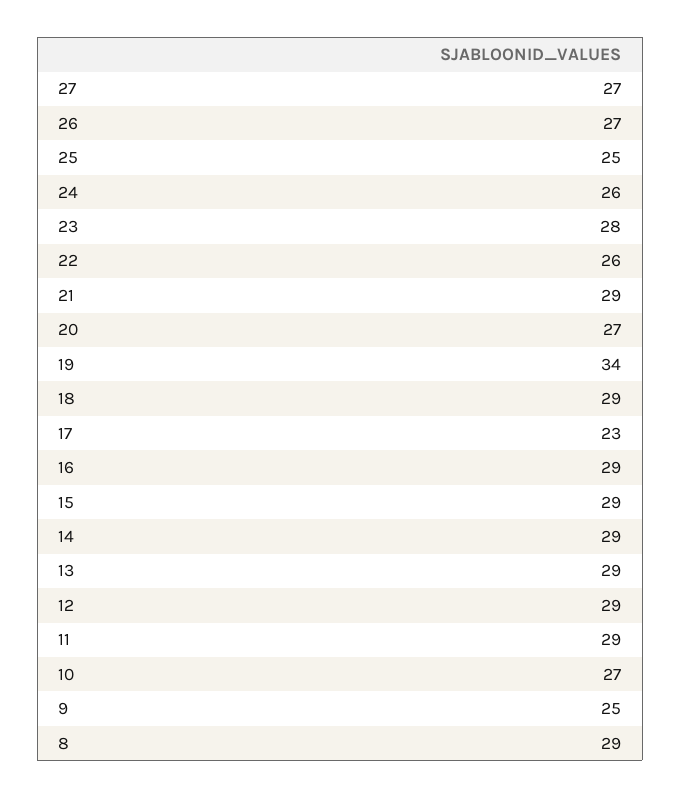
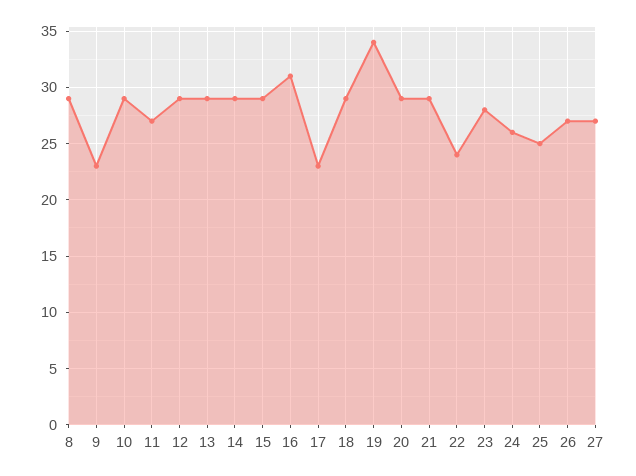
  {
    "27": 27,
    "26": 27,
    "25": 25,
    "24": 26,
    "23": 28,
-   "22": 26,
+   "22": 24,
    "21": 29,
-   "20": 27,
+   "20": 29,
    "19": 34,
    "18": 29,
    "17": 23,
-   "16": 29,
+   "16": 31,
    "15": 29,
    "14": 29,
    "13": 29,
    "12": 29,
-   "11": 29,
+   "11": 27,
-   "10": 27,
+   "10": 29,
-   "9": 25,
+   "9": 23,
    "8": 29
  }

